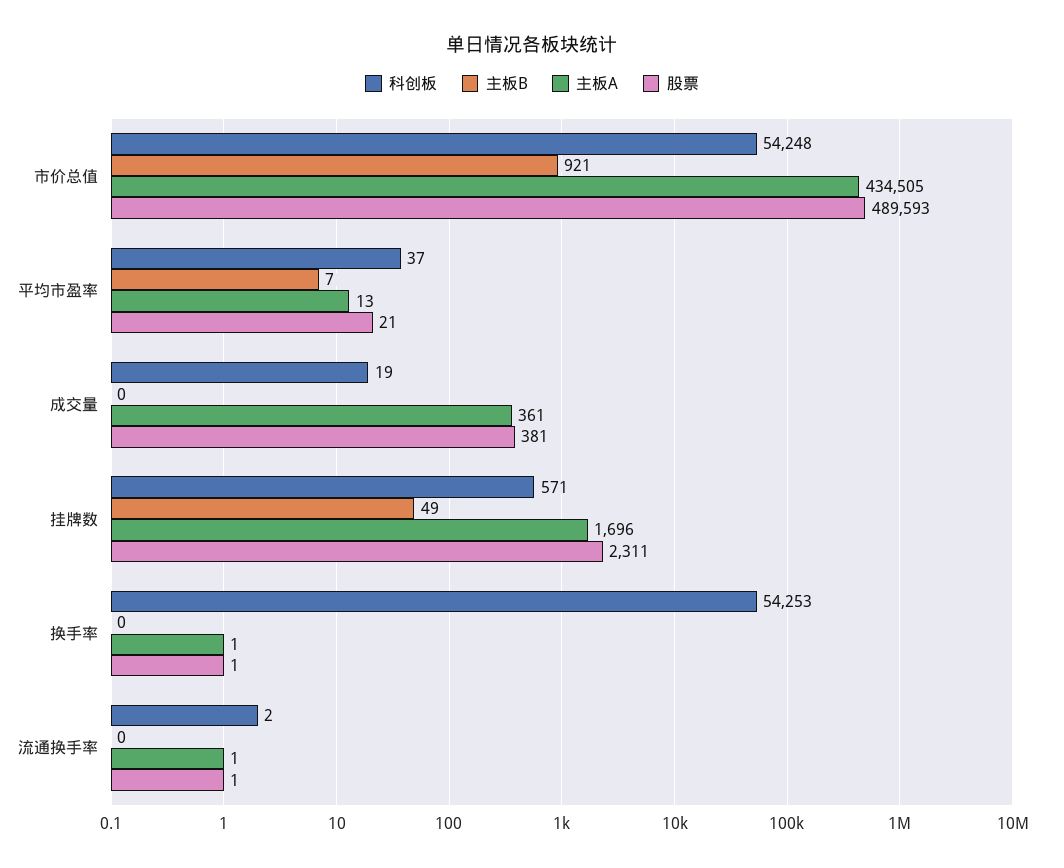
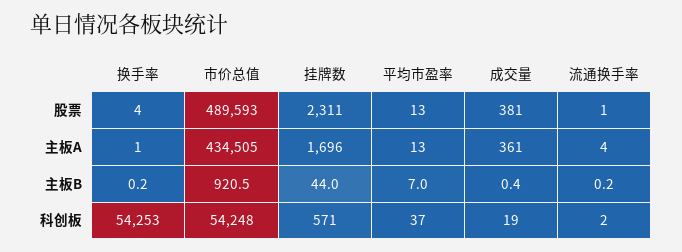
  {
    "科创板": {
      "市价总值": 54248,
      "平均市盈率": 37,
      "成交量": 19,
      "挂牌数": 571,
      "换手率": 54253,
      "流通换手率": 2
    },
    "主板B": {
      "市价总值": 920.5,
      "平均市盈率": 7,
      "成交量": 0.4,
-     "挂牌数": 49,
+     "挂牌数": 44,
      "换手率": 0.2,
      "流通换手率": 0.2
    },
    "主板A": {
      "市价总值": 434505,
      "平均市盈率": 13,
      "成交量": 361,
      "挂牌数": 1696,
      "换手率": 1,
-     "流通换手率": 1
+     "流通换手率": 4
    },
    "股票": {
      "市价总值": 489593,
-     "平均市盈率": 21,
+     "平均市盈率": 13,
      "成交量": 381,
      "挂牌数": 2311,
-     "换手率": 1,
+     "换手率": 4,
      "流通换手率": 1
    }
  }

